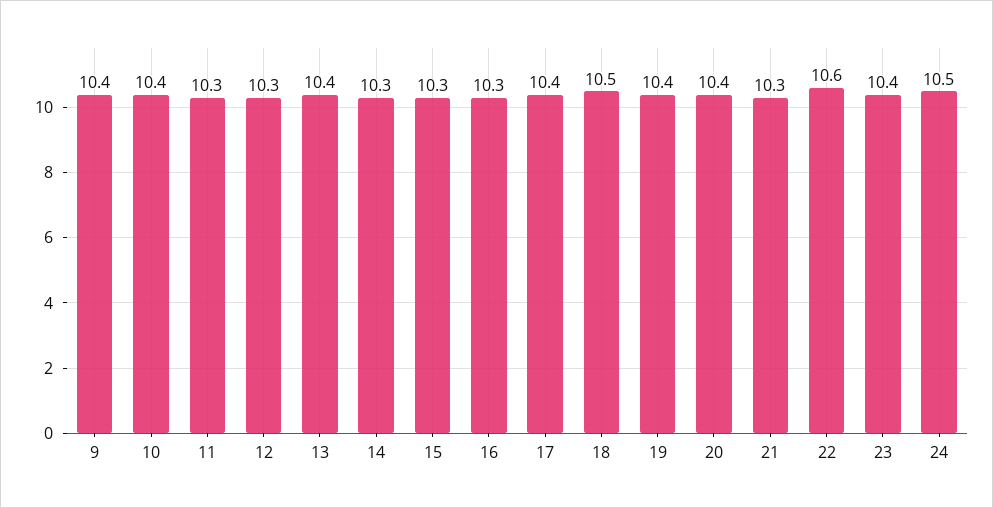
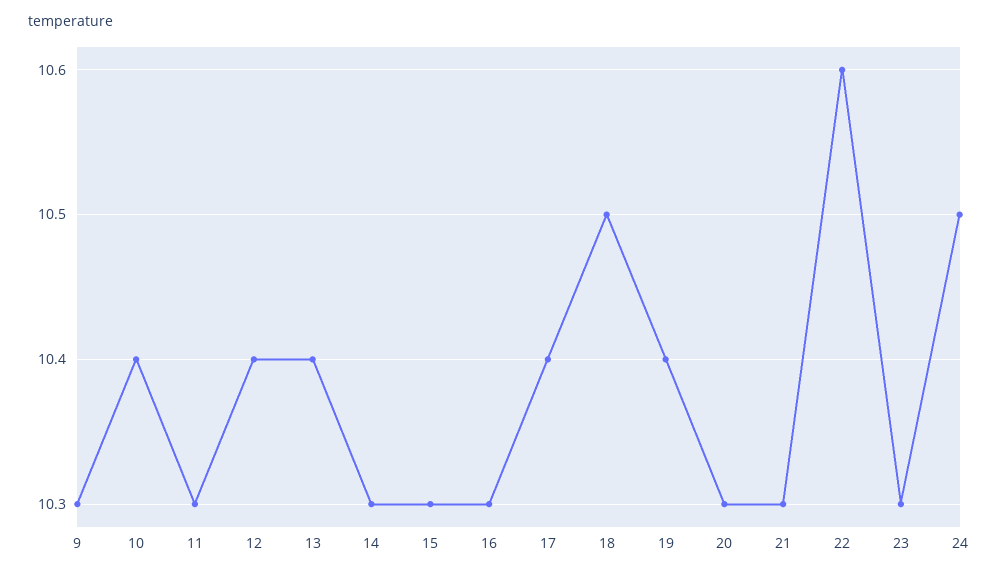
  {
-   "9": 10.4,
+   "9": 10.3,
    "10": 10.4,
    "11": 10.3,
-   "12": 10.3,
+   "12": 10.4,
    "13": 10.4,
    "14": 10.3,
    "15": 10.3,
    "16": 10.3,
    "17": 10.4,
    "18": 10.5,
    "19": 10.4,
-   "20": 10.4,
+   "20": 10.3,
    "21": 10.3,
    "22": 10.6,
-   "23": 10.4,
+   "23": 10.3,
    "24": 10.5
  }

